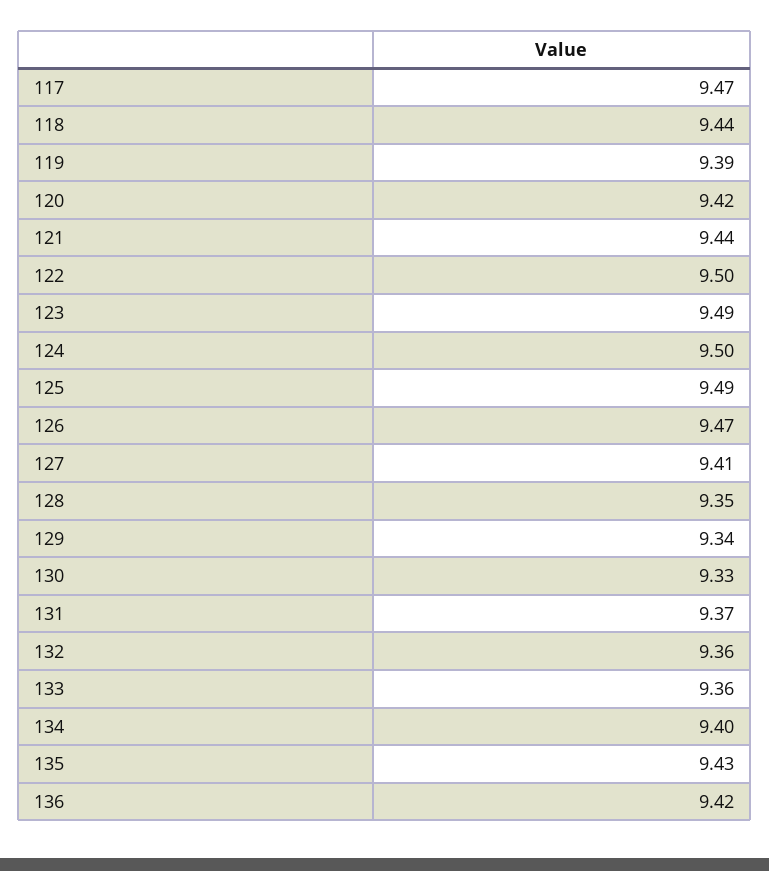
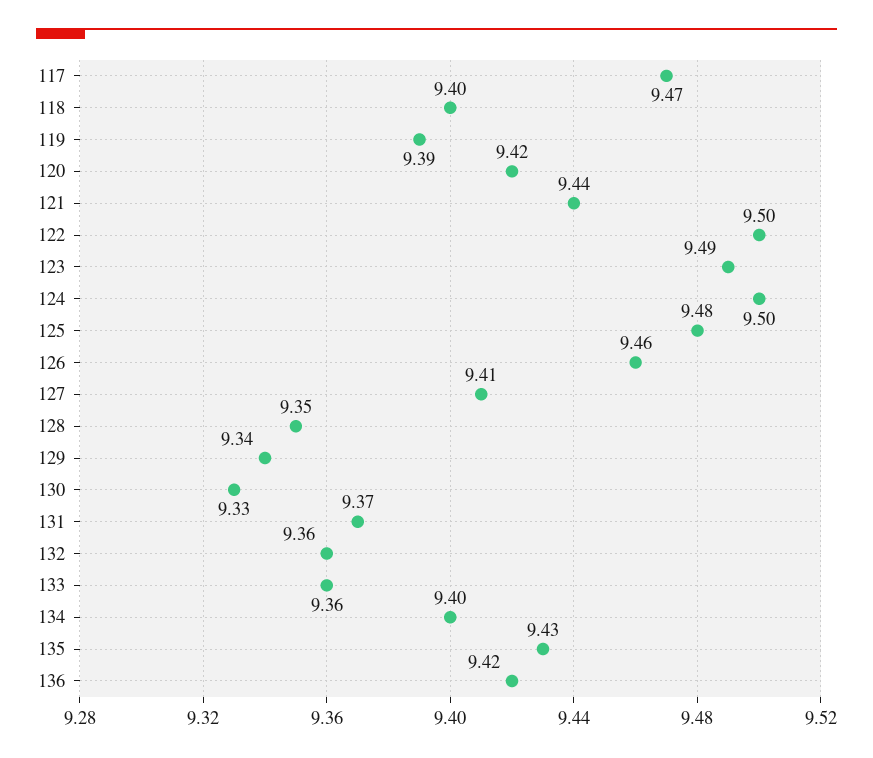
  {
    "117": 9.47,
-   "118": 9.44,
+   "118": 9.4,
    "119": 9.39,
    "120": 9.42,
    "121": 9.44,
    "122": 9.5,
    "123": 9.49,
    "124": 9.5,
-   "125": 9.49,
+   "125": 9.48,
-   "126": 9.47,
+   "126": 9.46,
    "127": 9.41,
    "128": 9.35,
    "129": 9.34,
    "130": 9.33,
    "131": 9.37,
    "132": 9.36,
    "133": 9.36,
    "134": 9.4,
    "135": 9.43,
    "136": 9.42
  }

